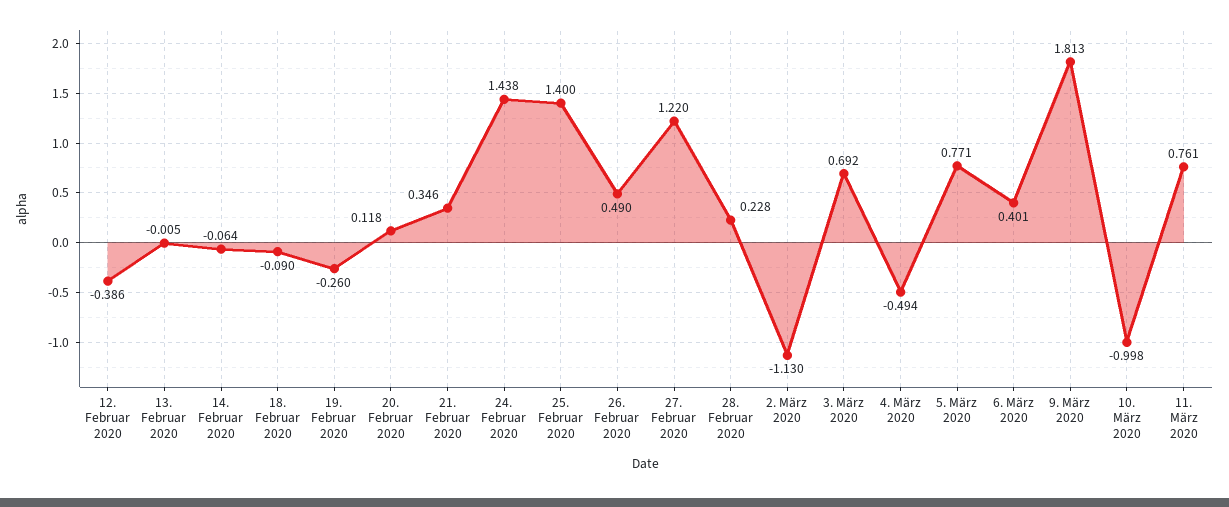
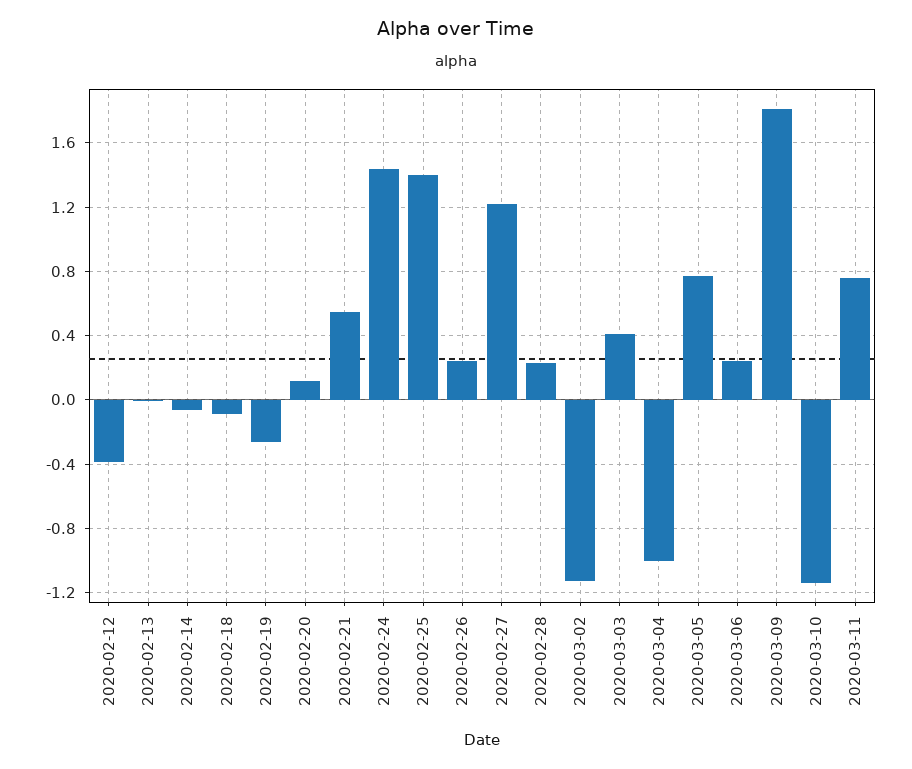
  {
    "12. Februar 2020": -0.386,
    "13. Februar 2020": -0.005,
    "14. Februar 2020": -0.064,
    "18. Februar 2020": -0.09,
    "19. Februar 2020": -0.26,
    "20. Februar 2020": 0.118,
-   "21. Februar 2020": 0.346,
+   "21. Februar 2020": 0.55,
    "24. Februar 2020": 1.438,
    "25. Februar 2020": 1.4,
-   "26. Februar 2020": 0.49,
+   "26. Februar 2020": 0.25,
    "27. Februar 2020": 1.22,
    "28. Februar 2020": 0.228,
    "2. März 2020": -1.13,
-   "3. März 2020": 0.692,
+   "3. März 2020": 0.4,
-   "4. März 2020": -0.494,
+   "4. März 2020": -1,
    "5. März 2020": 0.771,
-   "6. März 2020": 0.401,
+   "6. März 2020": 0.25,
    "9. März 2020": 1.813,
-   "10. März 2020": -0.998,
+   "10. März 2020": -1.15,
    "11. März 2020": 0.761
  }

